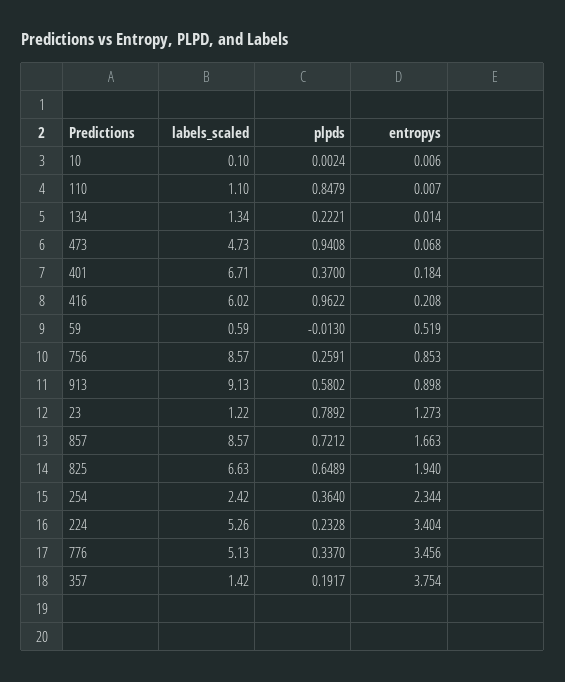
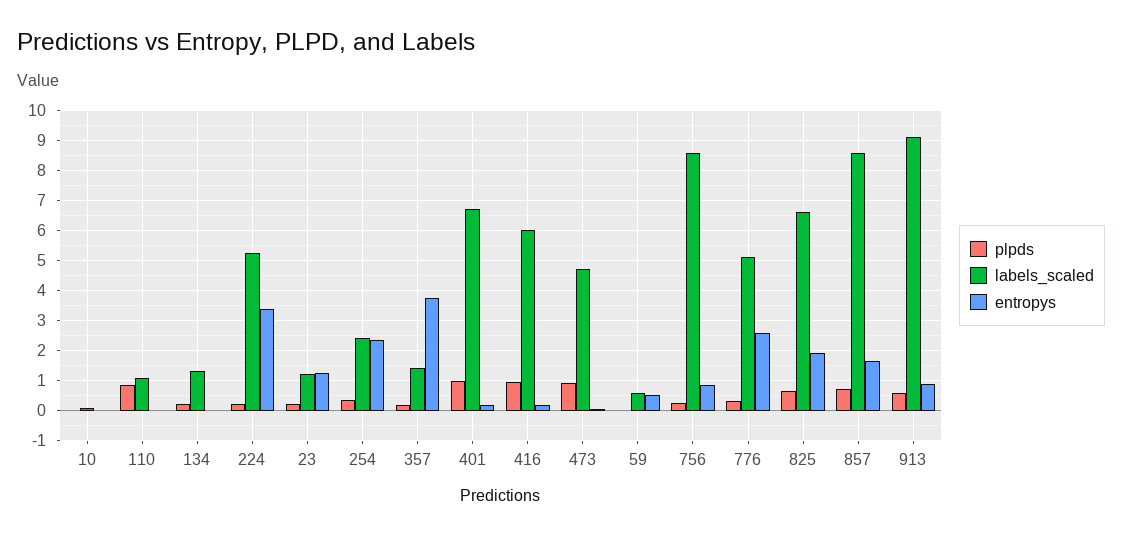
  {
    "labels_scaled": {
      "10": 0.1,
      "110": 1.1,
      "134": 1.34,
      "473": 4.73,
      "401": 6.71,
      "416": 6.02,
      "59": 0.59,
      "756": 8.57,
      "913": 9.13,
      "23": 1.22,
      "857": 8.57,
      "825": 6.63,
      "254": 2.42,
      "224": 5.26,
      "776": 5.13,
      "357": 1.42
    },
    "plpds": {
      "10": 0.0024,
      "110": 0.8479,
      "134": 0.2221,
      "473": 0.9408,
-     "401": 0.37,
+     "401": 1,
      "416": 0.9622,
      "59": -0.013,
      "756": 0.2591,
      "913": 0.5802,
-     "23": 0.7892,
+     "23": 0.2,
      "857": 0.7212,
      "825": 0.6489,
      "254": 0.364,
      "224": 0.2328,
      "776": 0.337,
      "357": 0.1917
    },
    "entropys": {
      "10": 0.006,
      "110": 0.007,
      "134": 0.014,
      "473": 0.068,
      "401": 0.184,
      "416": 0.208,
      "59": 0.519,
      "756": 0.853,
      "913": 0.898,
      "23": 1.273,
      "857": 1.663,
      "825": 1.94,
      "254": 2.344,
      "224": 3.404,
-     "776": 3.456,
+     "776": 2.6,
      "357": 3.754
    }
  }

